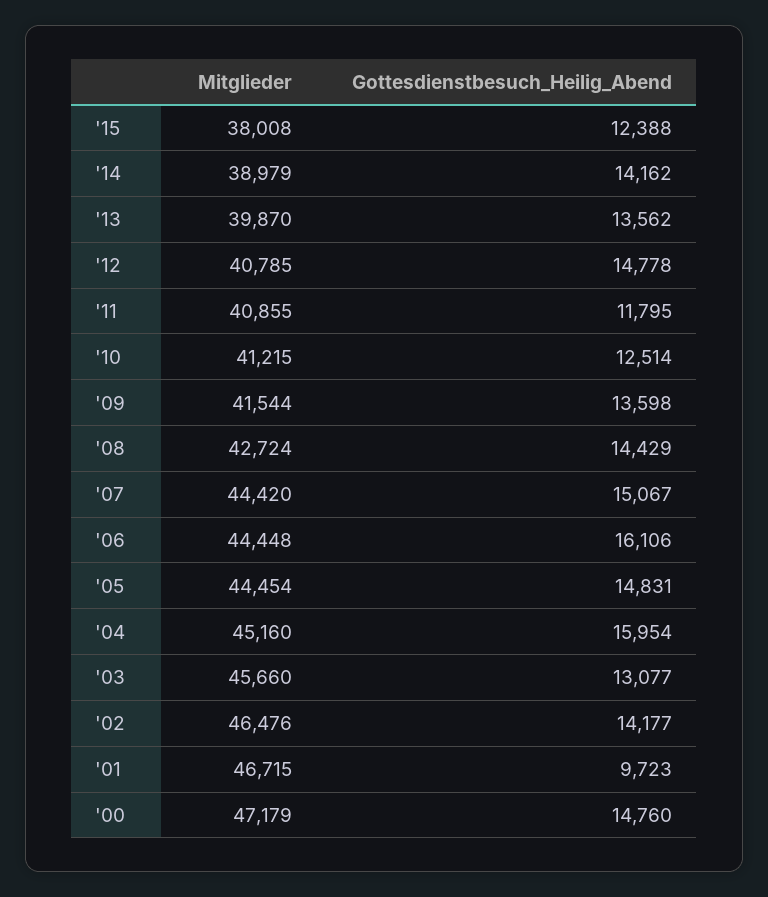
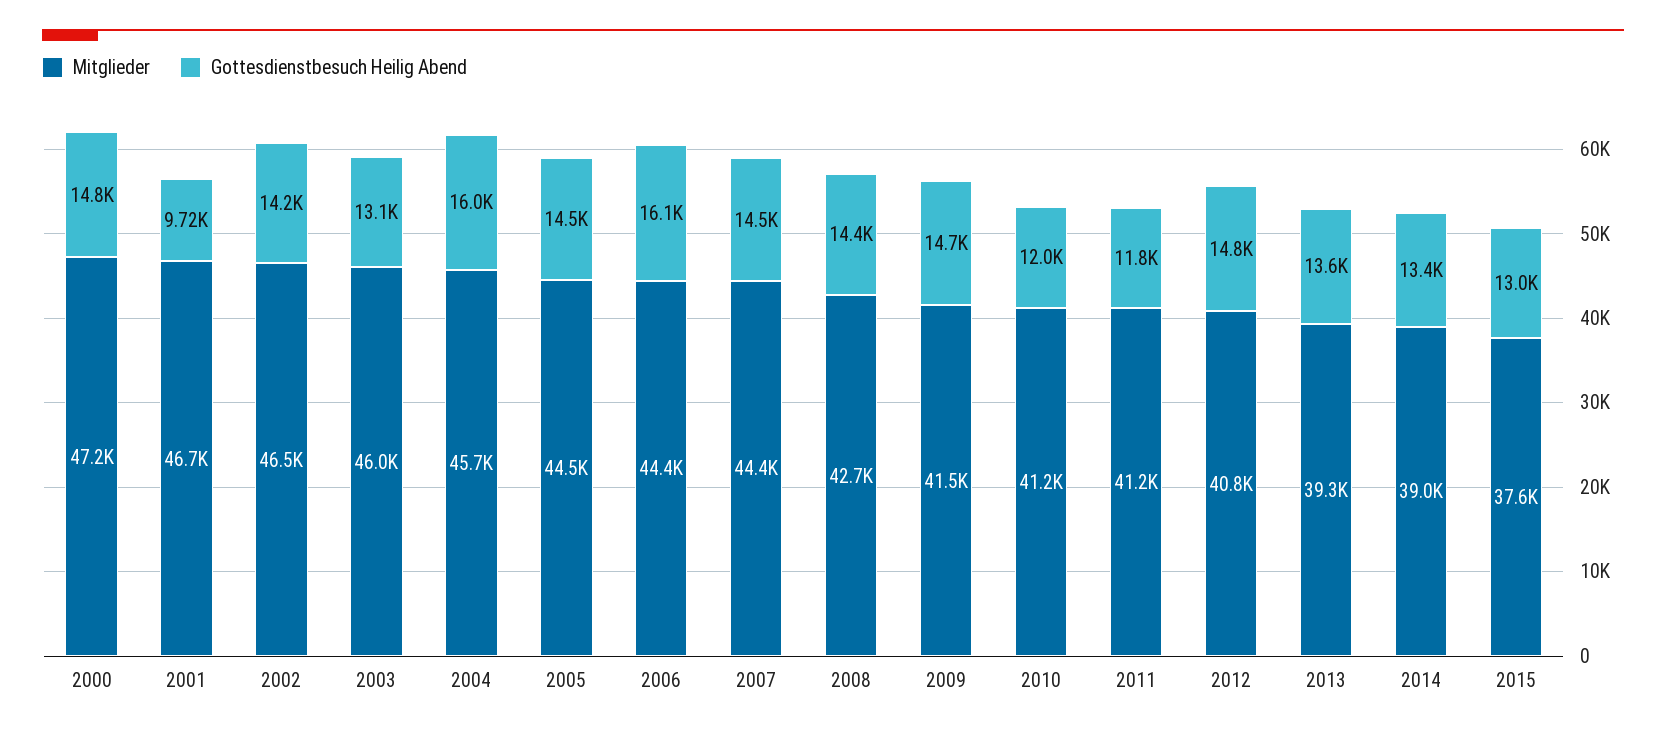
  {
    "Mitglieder": {
-     "'15": 38008,
+     "'15": 37600,
      "'14": 38979,
-     "'13": 39870,
+     "'13": 39300,
      "'12": 40785,
-     "'11": 40855,
+     "'11": 41200,
      "'10": 41215,
      "'09": 41544,
      "'08": 42724,
      "'07": 44420,
      "'06": 44448,
      "'05": 44454,
-     "'04": 45160,
+     "'04": 45700,
-     "'03": 45660,
+     "'03": 46000,
      "'02": 46476,
      "'01": 46715,
      "'00": 47179
    },
    "Gottesdienstbesuch_Heilig_Abend": {
-     "'15": 12388,
+     "'15": 13000,
-     "'14": 14162,
+     "'14": 13400,
      "'13": 13562,
      "'12": 14778,
      "'11": 11795,
-     "'10": 12514,
+     "'10": 12000,
-     "'09": 13598,
+     "'09": 14700,
      "'08": 14429,
-     "'07": 15067,
+     "'07": 14500,
      "'06": 16106,
-     "'05": 14831,
+     "'05": 14500,
      "'04": 15954,
      "'03": 13077,
      "'02": 14177,
      "'01": 9723,
      "'00": 14760
    }
  }

